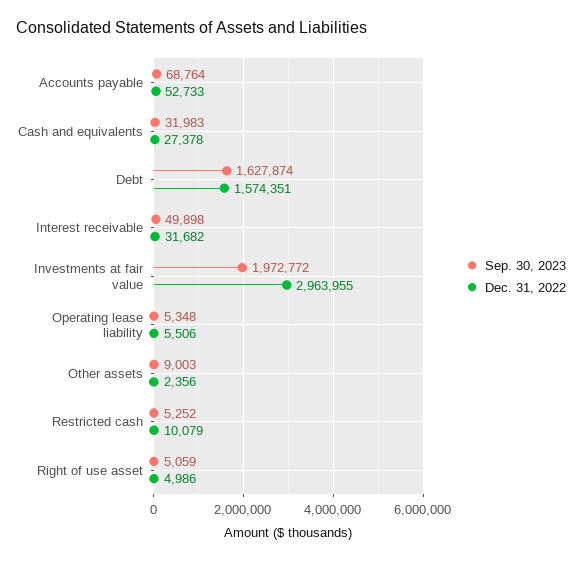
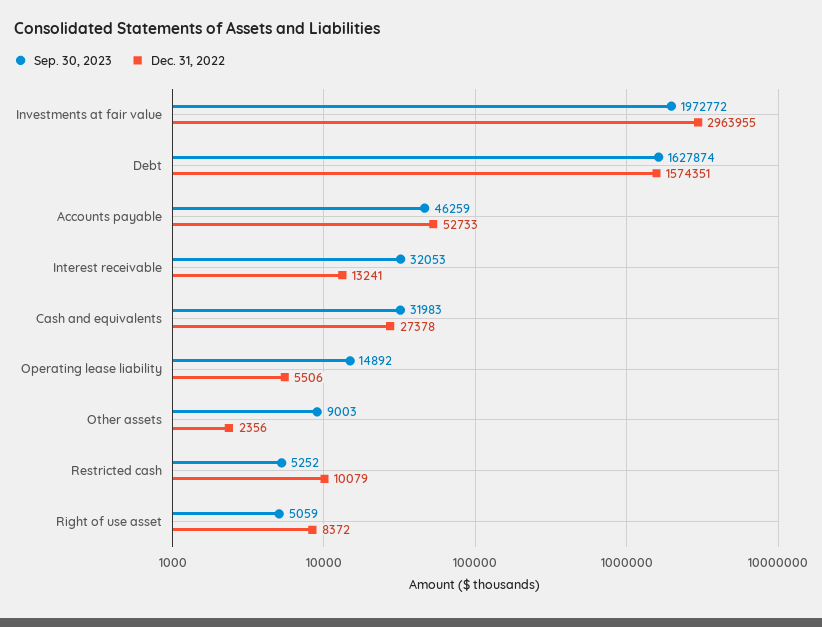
  {
    "Sep. 30, 2023": {
-     "Accounts payable": 68764,
+     "Accounts payable": 46259,
      "Cash and equivalents": 31983,
      "Debt": 1627874,
-     "Interest receivable": 49898,
+     "Interest receivable": 32053,
      "Investments at fair value": 1972772,
-     "Operating lease liability": 5348,
+     "Operating lease liability": 14892,
      "Other assets": 9003,
      "Restricted cash": 5252,
      "Right of use asset": 5059
    },
    "Dec. 31, 2022": {
      "Accounts payable": 52733,
      "Cash and equivalents": 27378,
      "Debt": 1574351,
-     "Interest receivable": 31682,
+     "Interest receivable": 13241,
      "Investments at fair value": 2963955,
      "Operating lease liability": 5506,
      "Other assets": 2356,
      "Restricted cash": 10079,
-     "Right of use asset": 4986
+     "Right of use asset": 8372
    }
  }

